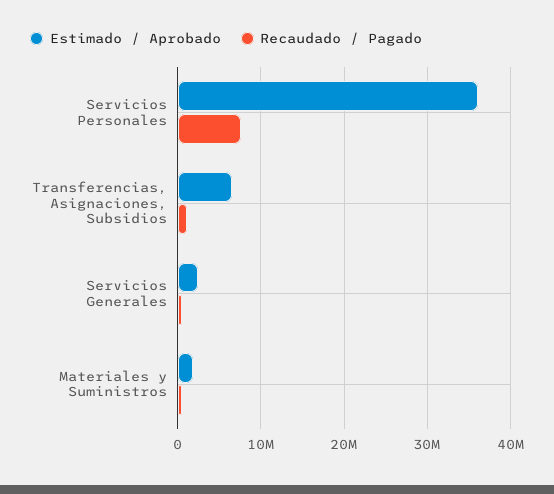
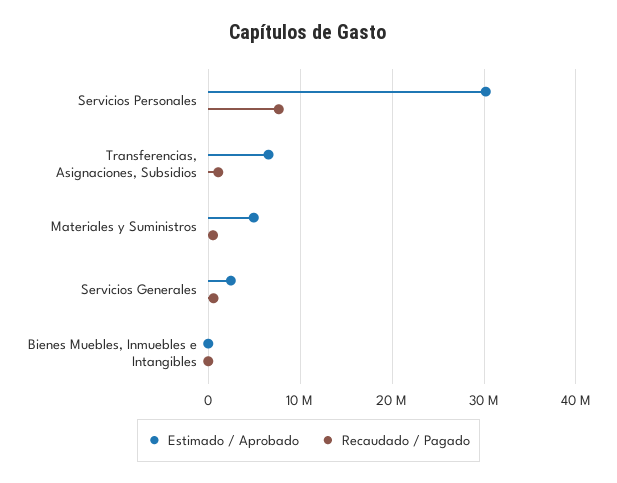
  {
    "Estimado / Aprobado": {
-     "Servicios Personales": 36000000,
+     "Servicios Personales": 30000000,
      "Transferencias, Asignaciones, Subsidios": 7000000,
      "Servicios Generales": 2000000,
-     "Materiales y Suministros": 2000000
+     "Materiales y Suministros": 5000000,
+     "Bienes Muebles, Inmuebles e Intangibles": 0
    },
    "Recaudado / Pagado": {
      "Servicios Personales": 8000000,
      "Transferencias, Asignaciones, Subsidios": 1000000,
      "Servicios Generales": 1000000,
-     "Materiales y Suministros": 1000000
+     "Materiales y Suministros": 1000000,
+     "Bienes Muebles, Inmuebles e Intangibles": 0
    }
  }

